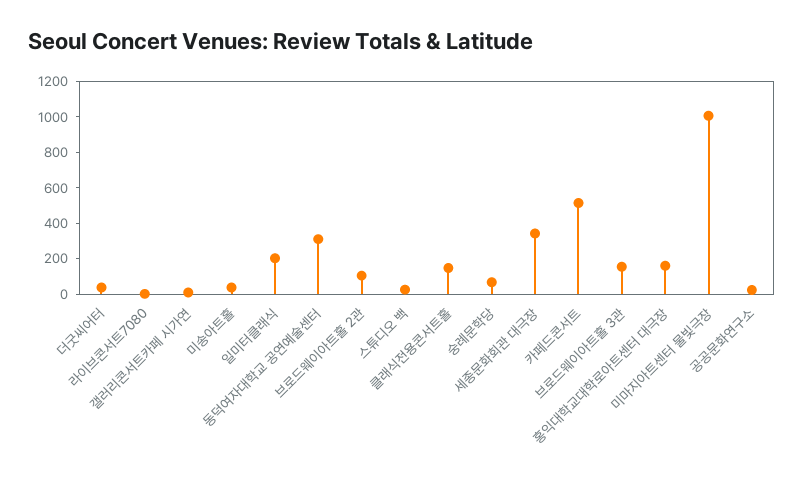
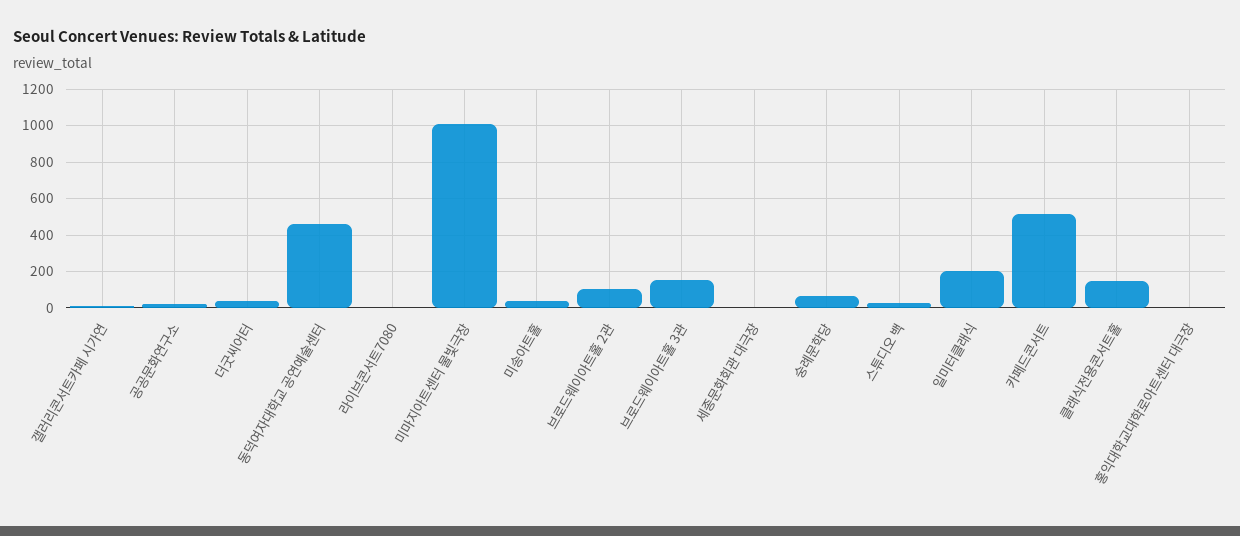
  {
    "더굿씨어터": 50,
    "라이브콘서트7080": 0,
    "갤러리콘서트카페 시가연": 0,
    "미송아트홀": 50,
    "일미터클래식": 200,
-   "동덕여자대학교 공연예술센터": 300,
+   "동덕여자대학교 공연예술센터": 450,
    "브로드웨이아트홀 2관": 100,
    "스튜디오 백": 50,
    "클래식전용콘서트홀": 150,
    "숭례문학당": 50,
-   "세종문화회관 대극장": 350,
+   "세종문화회관 대극장": 0,
    "카페드콘서트": 500,
    "브로드웨이아트홀 3관": 150,
-   "홍익대학교대학로아트센터 대극장": 150,
+   "홍익대학교대학로아트센터 대극장": 0,
    "미마지아트센터 물빛극장": 1000,
    "공공문화연구소": 0
  }

